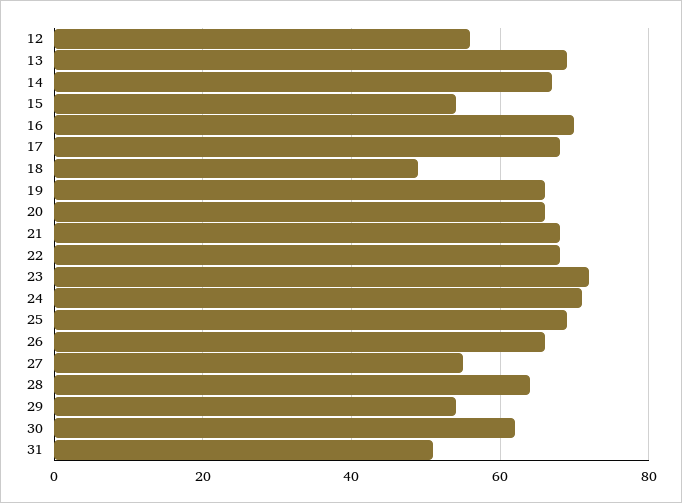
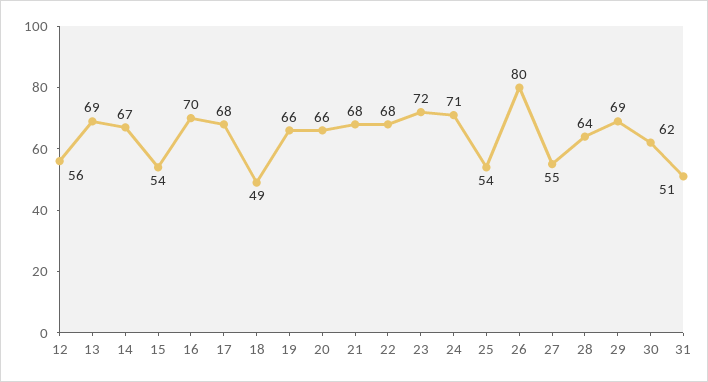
  {
    "12": 56,
    "13": 69,
    "14": 67,
    "15": 54,
    "16": 70,
    "17": 68,
    "18": 49,
    "19": 66,
    "20": 66,
    "21": 68,
    "22": 68,
    "23": 72,
    "24": 71,
-   "25": 70,
+   "25": 54,
-   "26": 65,
+   "26": 80,
    "27": 55,
    "28": 64,
-   "29": 55,
+   "29": 69,
    "30": 62,
    "31": 51
  }

